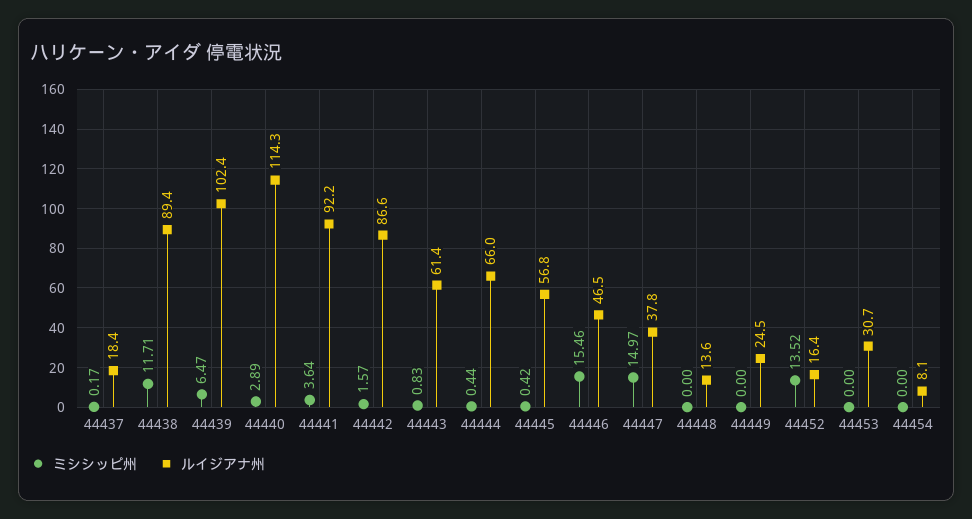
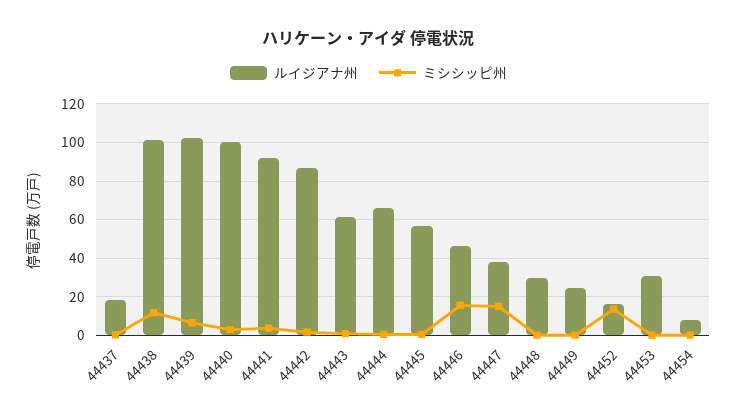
  {
    "ミシシッピ州": {
      "44437": 0.17,
      "44438": 11.71,
      "44439": 6.47,
      "44440": 2.89,
      "44441": 3.64,
      "44442": 1.57,
      "44443": 0.83,
      "44444": 0.44,
      "44445": 0.42,
      "44446": 15.46,
      "44447": 14.97,
      "44448": 0,
      "44449": 0,
      "44452": 13.52,
      "44453": 0,
      "44454": 0
    },
    "ルイジアナ州": {
      "44437": 18.4,
-     "44438": 89.4,
+     "44438": 100,
      "44439": 102.4,
-     "44440": 114.3,
+     "44440": 100,
      "44441": 92.2,
      "44442": 86.6,
      "44443": 61.4,
      "44444": 66,
      "44445": 56.8,
      "44446": 46.5,
      "44447": 37.8,
-     "44448": 13.6,
+     "44448": 30,
      "44449": 24.5,
      "44452": 16.4,
      "44453": 30.7,
      "44454": 8.1
    }
  }

